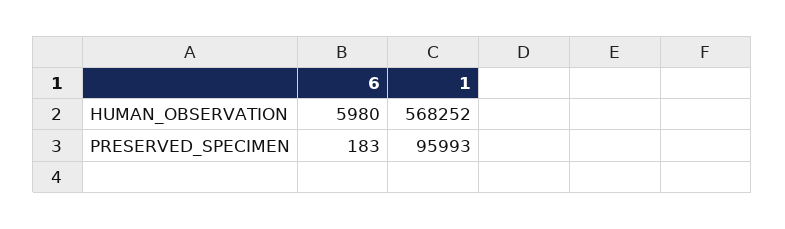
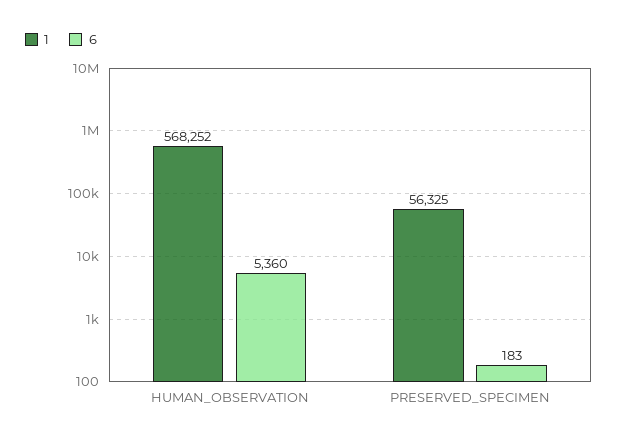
  {
    "6": {
-     "HUMAN_OBSERVATION": 5980,
+     "HUMAN_OBSERVATION": 5360,
      "PRESERVED_SPECIMEN": 183
    },
    "1": {
      "HUMAN_OBSERVATION": 568252,
-     "PRESERVED_SPECIMEN": 95993
+     "PRESERVED_SPECIMEN": 56325
    }
  }

